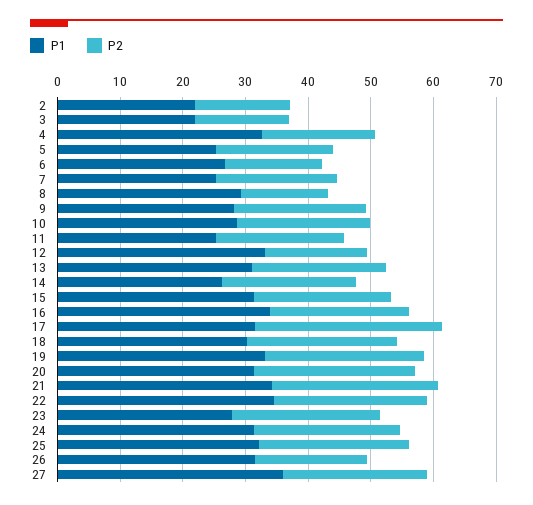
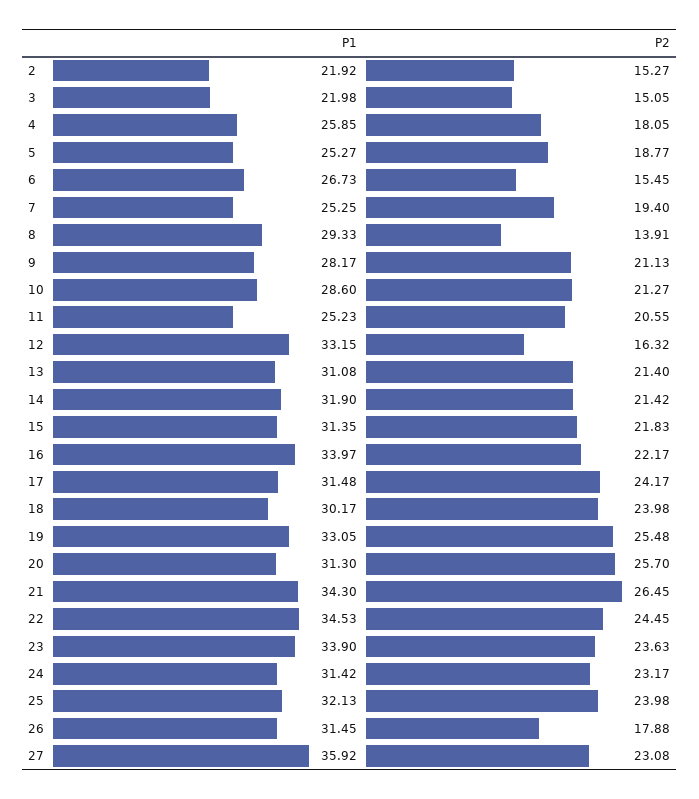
  {
    "P1": {
      "2": 21.92,
      "3": 21.98,
-     "4": 32,
+     "4": 25.85,
      "5": 25.27,
      "6": 26.73,
      "7": 25.25,
      "8": 29.33,
      "9": 28.17,
      "10": 28.6,
      "11": 25.23,
      "12": 33.15,
      "13": 31.08,
-     "14": 26,
+     "14": 31.9,
      "15": 31.35,
      "16": 33.97,
      "17": 31.48,
      "18": 30.17,
      "19": 33.05,
      "20": 31.3,
      "21": 34.3,
      "22": 34.53,
-     "23": 28,
+     "23": 33.9,
      "24": 31.42,
      "25": 32.13,
      "26": 31.45,
      "27": 35.92
    },
    "P2": {
      "2": 15.27,
      "3": 15.05,
      "4": 18.05,
      "5": 18.77,
      "6": 15.45,
      "7": 19.4,
      "8": 13.91,
      "9": 21.13,
      "10": 21.27,
      "11": 20.55,
      "12": 16.32,
      "13": 21.4,
      "14": 21.42,
      "15": 21.83,
      "16": 22.17,
-     "17": 30,
+     "17": 24.17,
      "18": 23.98,
      "19": 25.48,
      "20": 25.7,
      "21": 26.45,
      "22": 24.45,
      "23": 23.63,
      "24": 23.17,
      "25": 23.98,
      "26": 17.88,
      "27": 23.08
    }
  }

